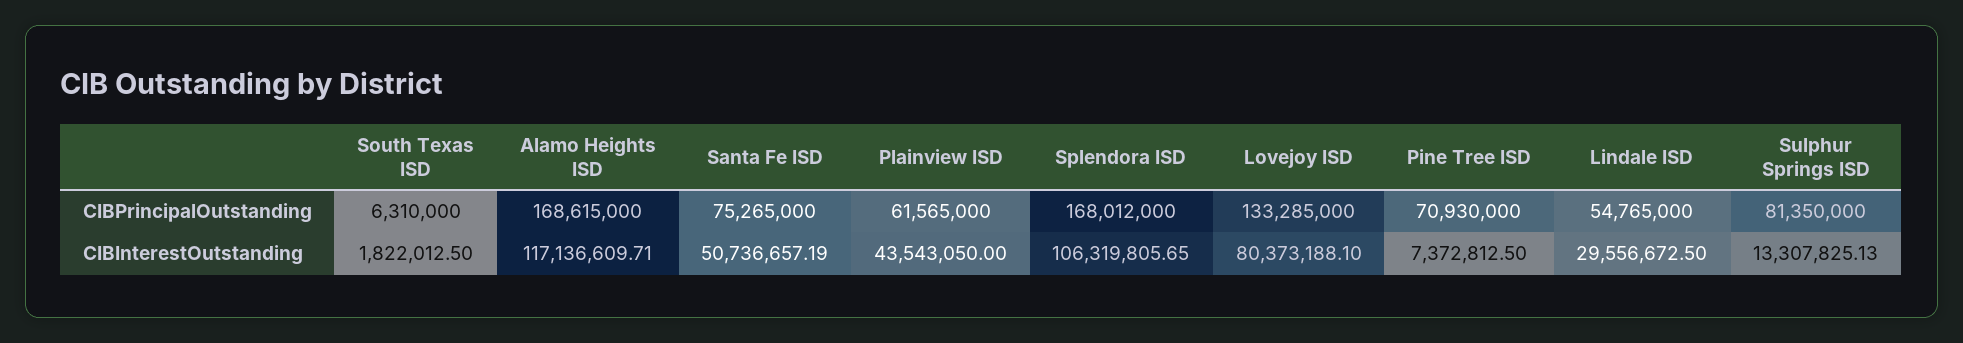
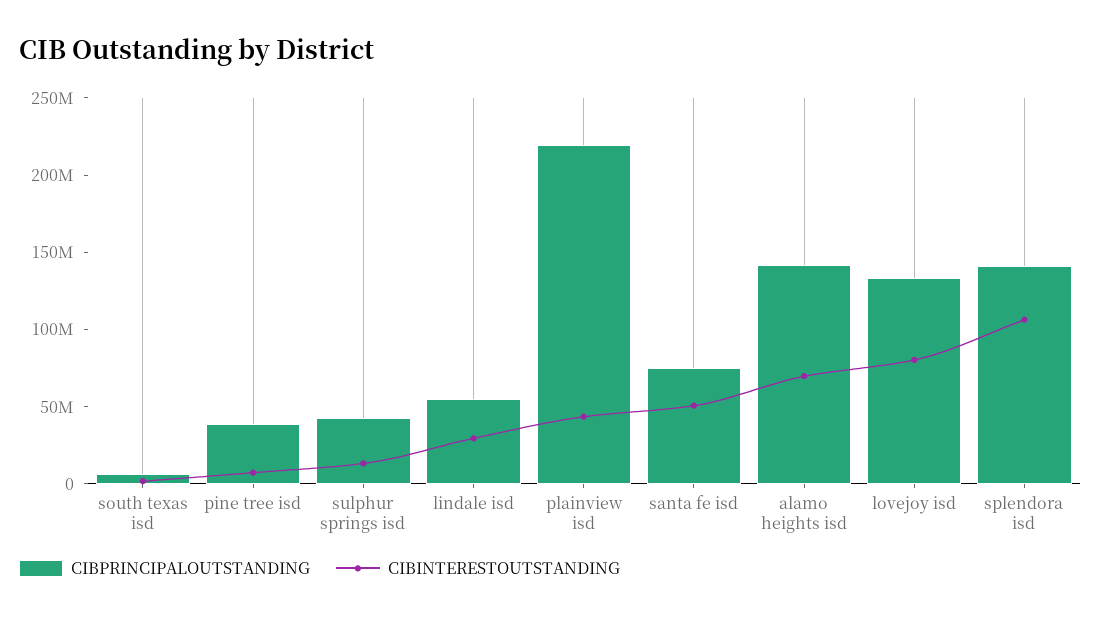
  {
    "CIBPrincipalOutstanding": {
      "South Texas ISD": 6310000,
-     "Alamo Heights ISD": 168615000,
+     "Alamo Heights ISD": 140000000,
      "Santa Fe ISD": 75265000,
-     "Plainview ISD": 61565000,
+     "Plainview ISD": 220000000,
-     "Splendora ISD": 168012000,
+     "Splendora ISD": 140000000,
      "Lovejoy ISD": 133285000,
-     "Pine Tree ISD": 70930000,
+     "Pine Tree ISD": 40000000,
      "Lindale ISD": 54765000,
-     "Sulphur Springs ISD": 81350000
+     "Sulphur Springs ISD": 40000000
    },
    "CIBInterestOutstanding": {
      "South Texas ISD": 1822012.5,
-     "Alamo Heights ISD": 117136609.71,
+     "Alamo Heights ISD": 70000000,
      "Santa Fe ISD": 50736657.19,
      "Plainview ISD": 43543050,
      "Splendora ISD": 106319805.65,
      "Lovejoy ISD": 80373188.1,
      "Pine Tree ISD": 7372812.5,
      "Lindale ISD": 29556672.5,
      "Sulphur Springs ISD": 13307825.13
    }
  }

